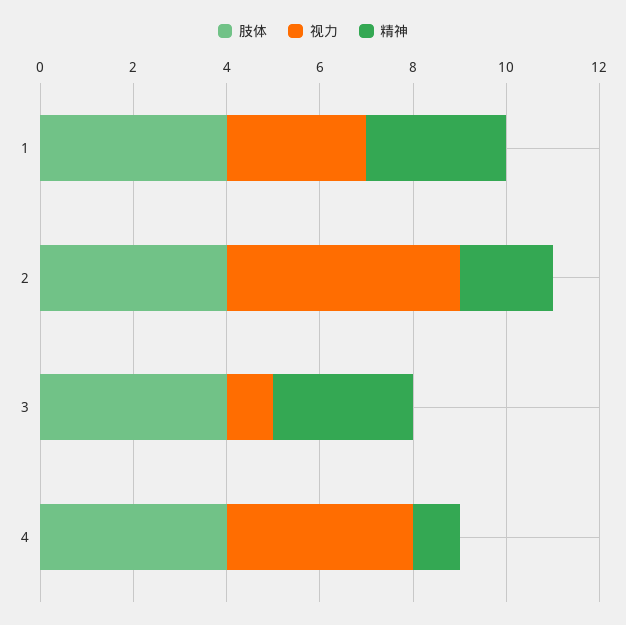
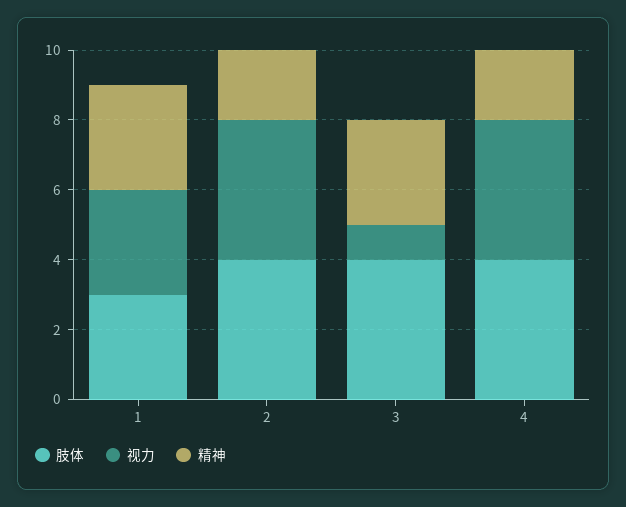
  {
    "肢体": {
-     "1": 4,
+     "1": 3,
      "2": 4,
      "3": 4,
      "4": 4
    },
    "视力": {
      "1": 3,
-     "2": 5,
+     "2": 4,
      "3": 1,
      "4": 4
    },
    "精神": {
      "1": 3,
      "2": 2,
      "3": 3,
-     "4": 1
+     "4": 2
    }
  }

